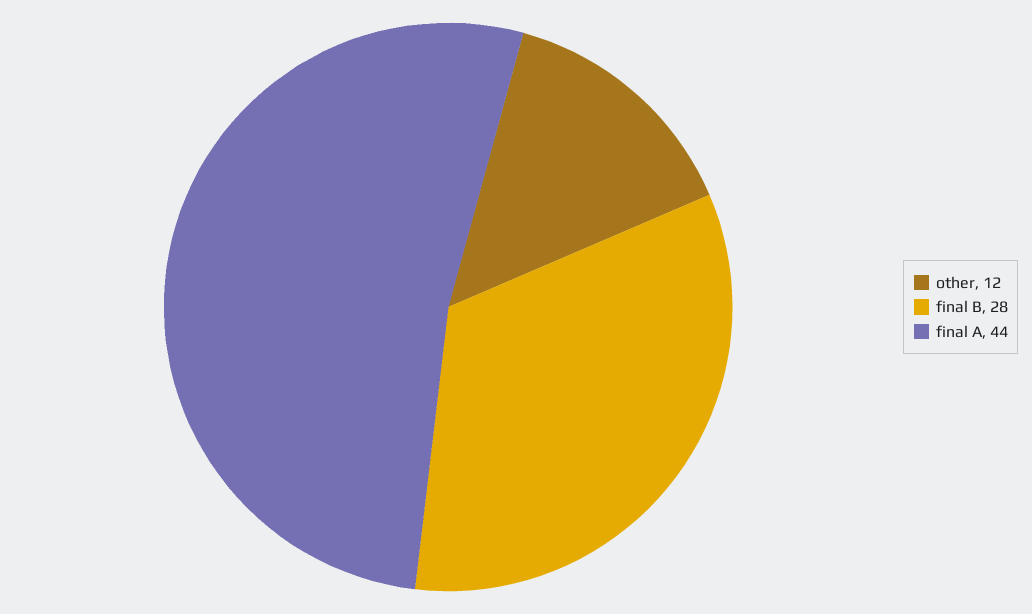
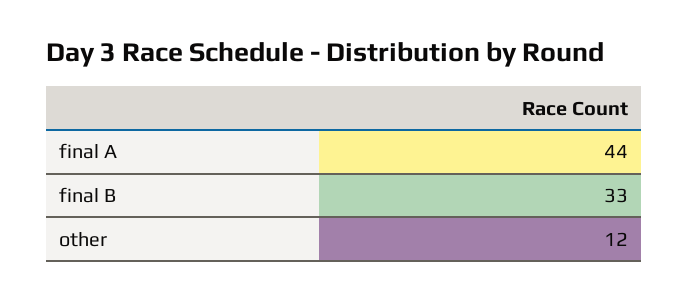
  {
    "other": 12,
-   "final B": 28,
+   "final B": 33,
    "final A": 44
  }

